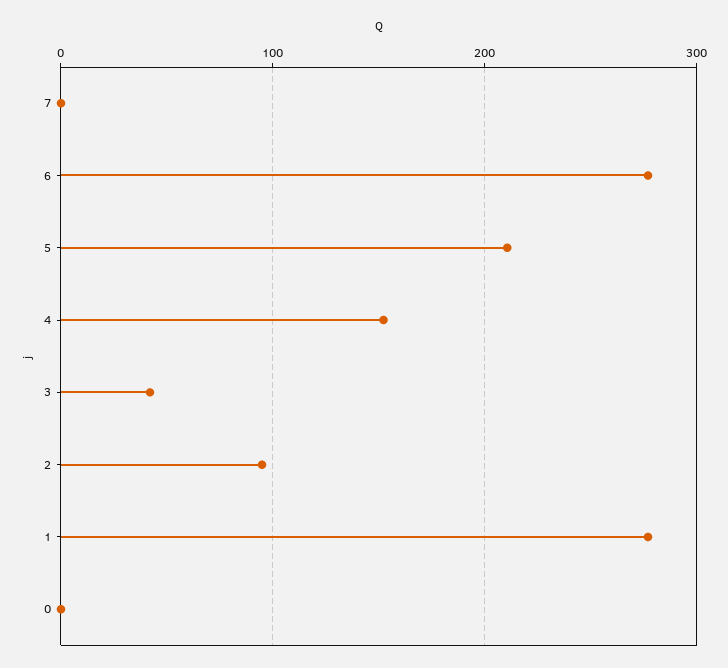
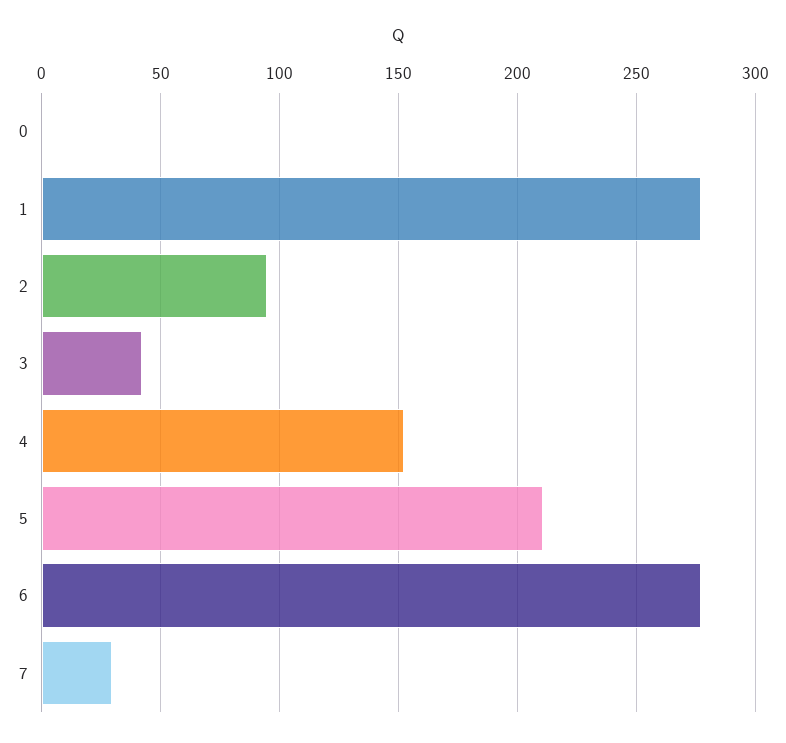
  {
-   "7": 0,
+   "7": 30,
    "6": 275,
    "5": 210,
    "4": 150,
    "3": 40,
    "2": 95,
    "1": 275,
    "0": 0
  }

